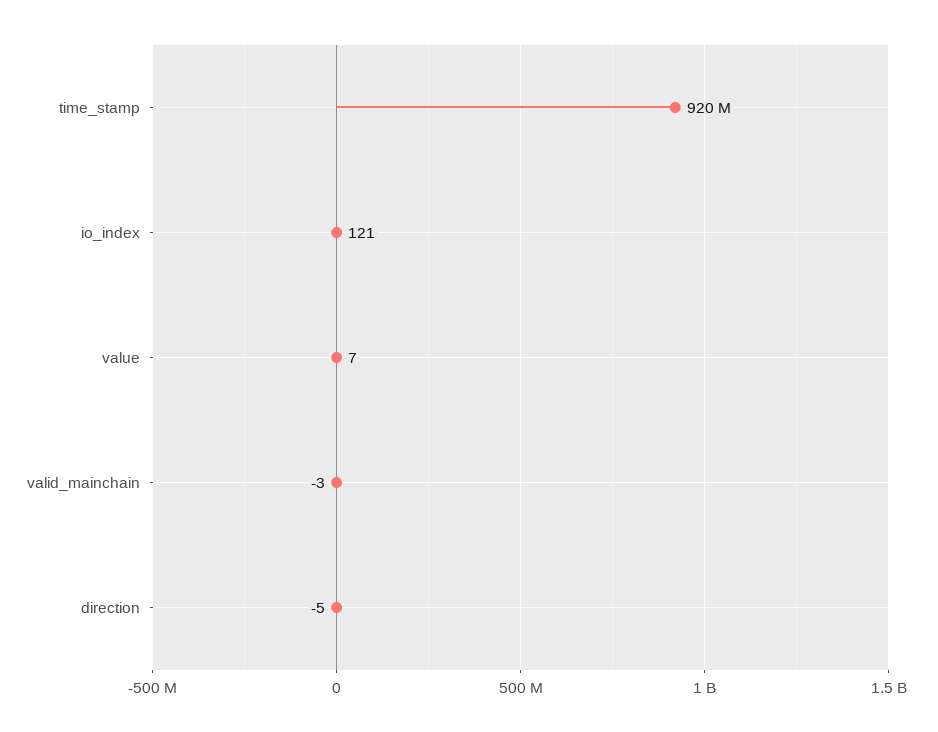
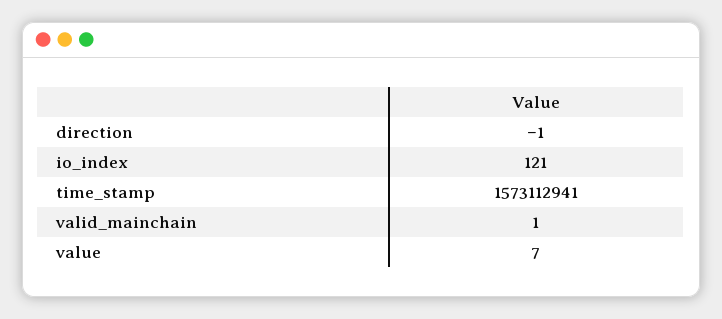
  {
-   "time_stamp": 920000000,
+   "time_stamp": 1573112941,
    "io_index": 121,
    "value": 7,
-   "valid_mainchain": -3,
+   "valid_mainchain": 1,
-   "direction": -5
+   "direction": -1
  }

